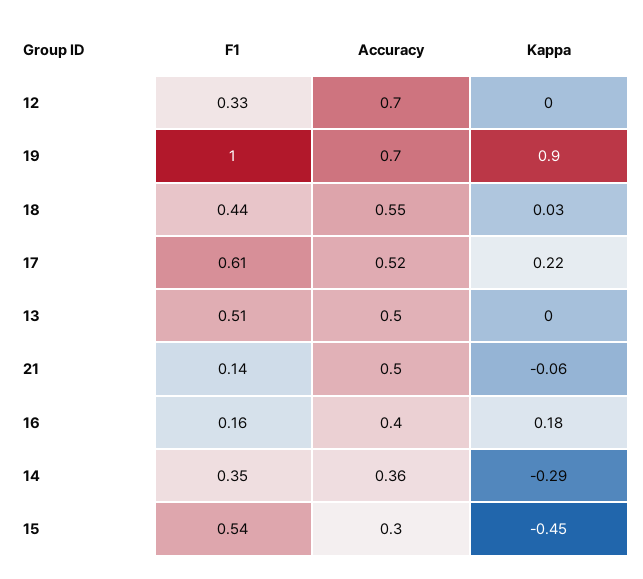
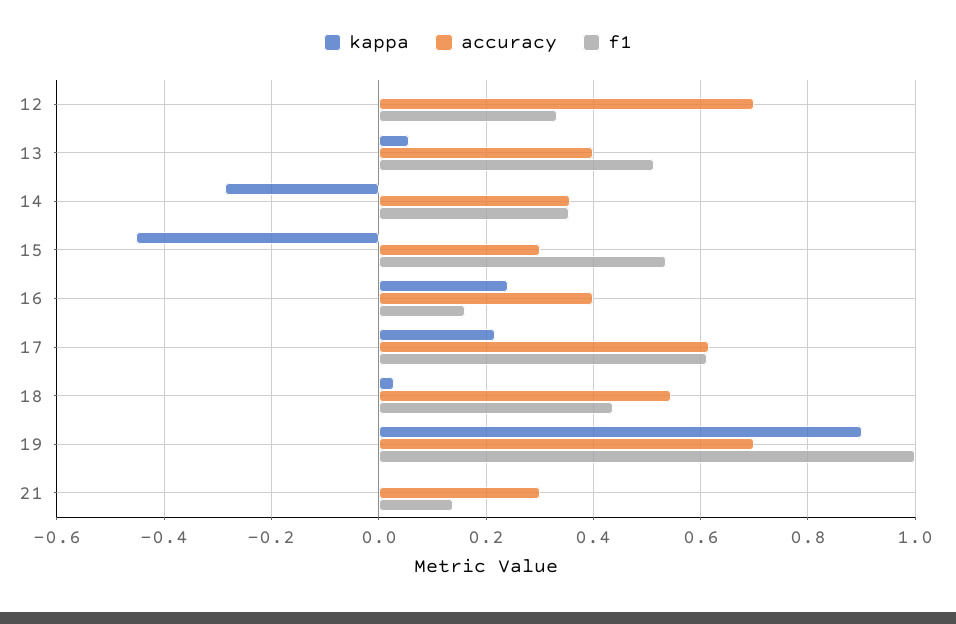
  {
    "F1": {
      "12": 0.33,
      "19": 1,
      "18": 0.44,
      "17": 0.61,
      "13": 0.51,
      "21": 0.14,
      "16": 0.16,
      "14": 0.35,
      "15": 0.54
    },
    "Accuracy": {
      "12": 0.7,
      "19": 0.7,
      "18": 0.55,
-     "17": 0.52,
+     "17": 0.62,
-     "13": 0.5,
+     "13": 0.4,
-     "21": 0.5,
+     "21": 0.3,
      "16": 0.4,
      "14": 0.36,
      "15": 0.3
    },
    "Kappa": {
      "12": 0,
      "19": 0.9,
      "18": 0.03,
      "17": 0.22,
-     "13": 0,
+     "13": 0.06,
-     "21": -0.06,
+     "21": 0,
-     "16": 0.18,
+     "16": 0.24,
      "14": -0.29,
      "15": -0.45
    }
  }

